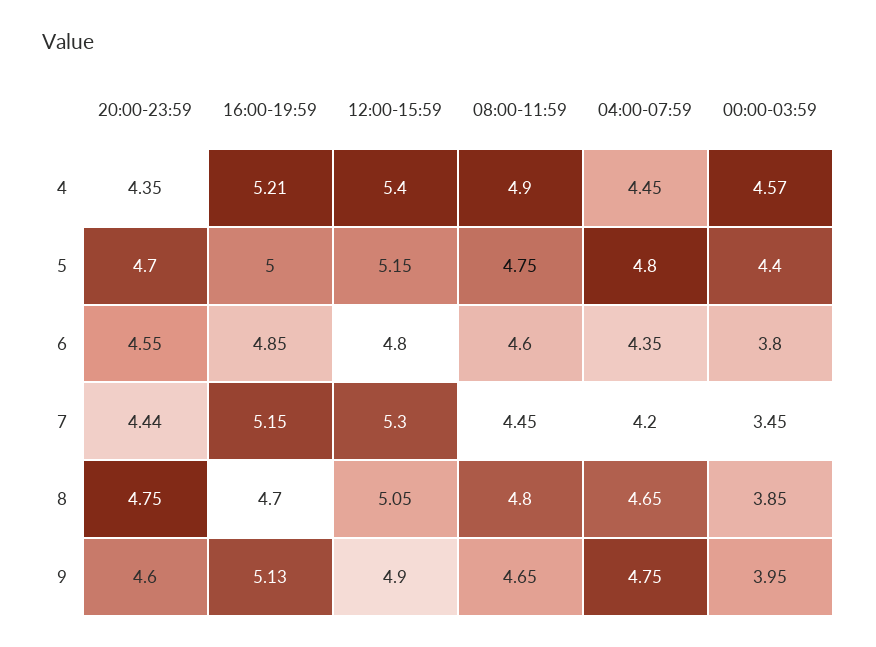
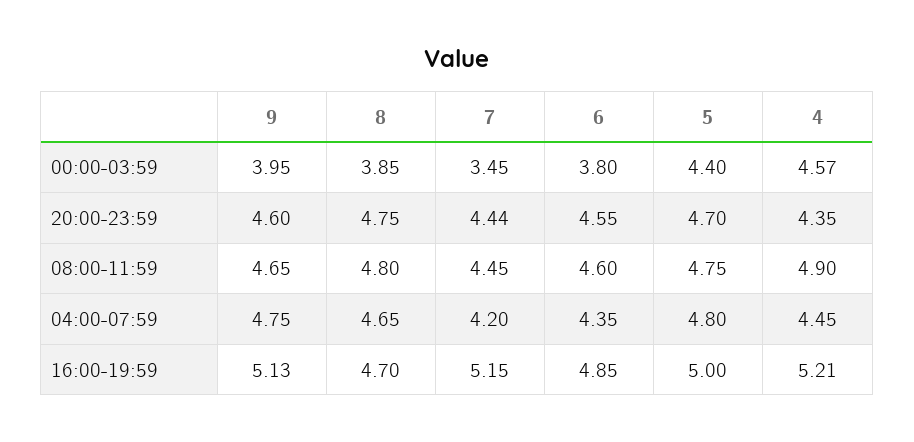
  {
    "20:00-23:59": {
      "4": 4.35,
      "5": 4.7,
      "6": 4.55,
      "7": 4.44,
      "8": 4.75,
      "9": 4.6
    },
    "16:00-19:59": {
      "4": 5.21,
      "5": 5,
      "6": 4.85,
      "7": 5.15,
      "8": 4.7,
      "9": 5.13
    },
-   "12:00-15:59": {
-     "4": 5.4,
-     "5": 5.15,
-     "6": 4.8,
-     "7": 5.3,
-     "8": 5.05,
-     "9": 4.9
-   },
    "08:00-11:59": {
      "4": 4.9,
      "5": 4.75,
      "6": 4.6,
      "7": 4.45,
      "8": 4.8,
      "9": 4.65
    },
    "04:00-07:59": {
      "4": 4.45,
      "5": 4.8,
      "6": 4.35,
      "7": 4.2,
      "8": 4.65,
      "9": 4.75
    },
    "00:00-03:59": {
      "4": 4.57,
      "5": 4.4,
      "6": 3.8,
      "7": 3.45,
      "8": 3.85,
      "9": 3.95
    }
  }

